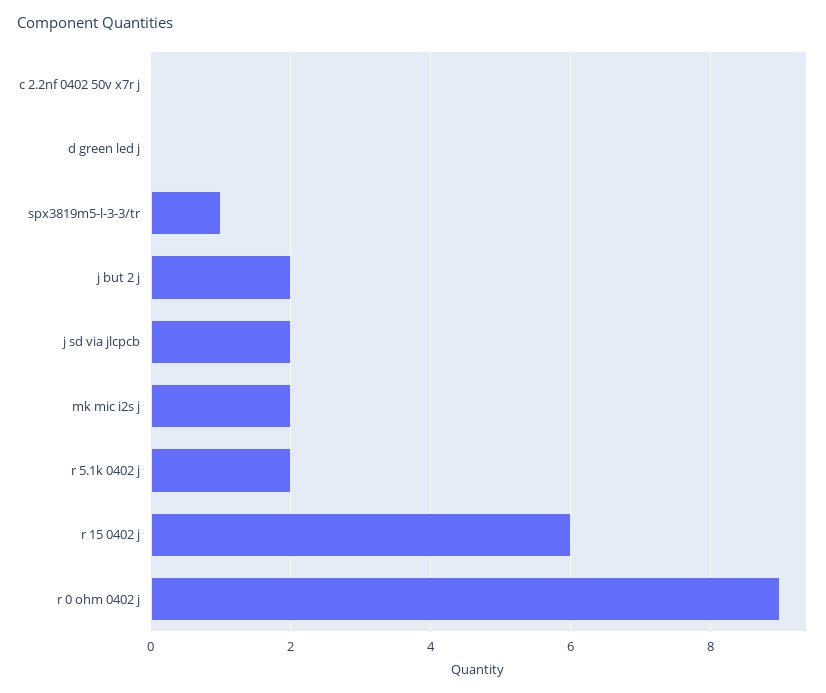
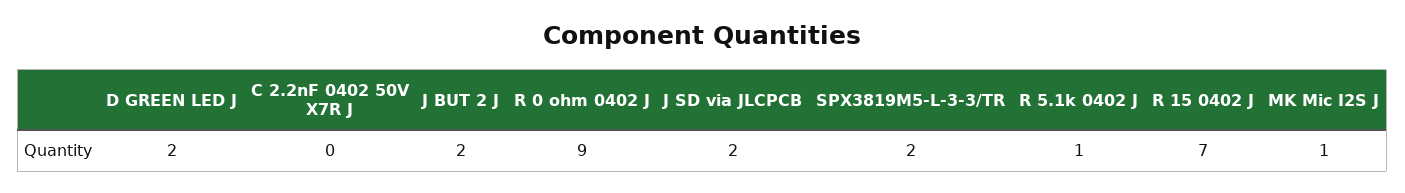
  {
    "c 2.2nf 0402 50v x7r j": 0,
-   "d green led j": 0,
+   "d green led j": 2,
-   "spx3819m5-l-3-3/tr": 1,
+   "spx3819m5-l-3-3/tr": 2,
    "j but 2 j": 2,
    "j sd via jlcpcb": 2,
-   "mk mic i2s j": 2,
+   "mk mic i2s j": 1,
-   "r 5.1k 0402 j": 2,
+   "r 5.1k 0402 j": 1,
-   "r 15 0402 j": 6,
+   "r 15 0402 j": 7,
    "r 0 ohm 0402 j": 9
  }

